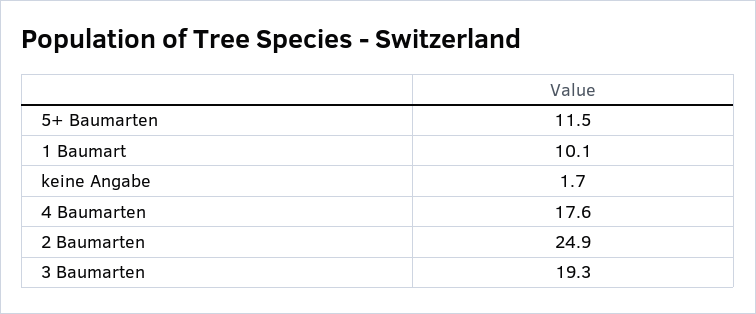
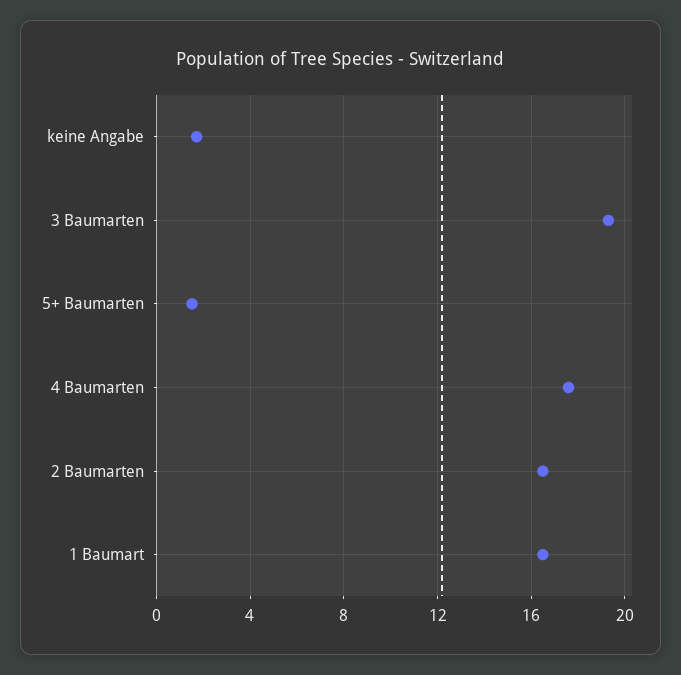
  {
-   "5+ Baumarten": 11.5,
+   "5+ Baumarten": 1.5,
-   "1 Baumart": 10.1,
+   "1 Baumart": 16.5,
    "keine Angabe": 1.7,
    "4 Baumarten": 17.6,
-   "2 Baumarten": 24.9,
+   "2 Baumarten": 16.5,
    "3 Baumarten": 19.3
  }

